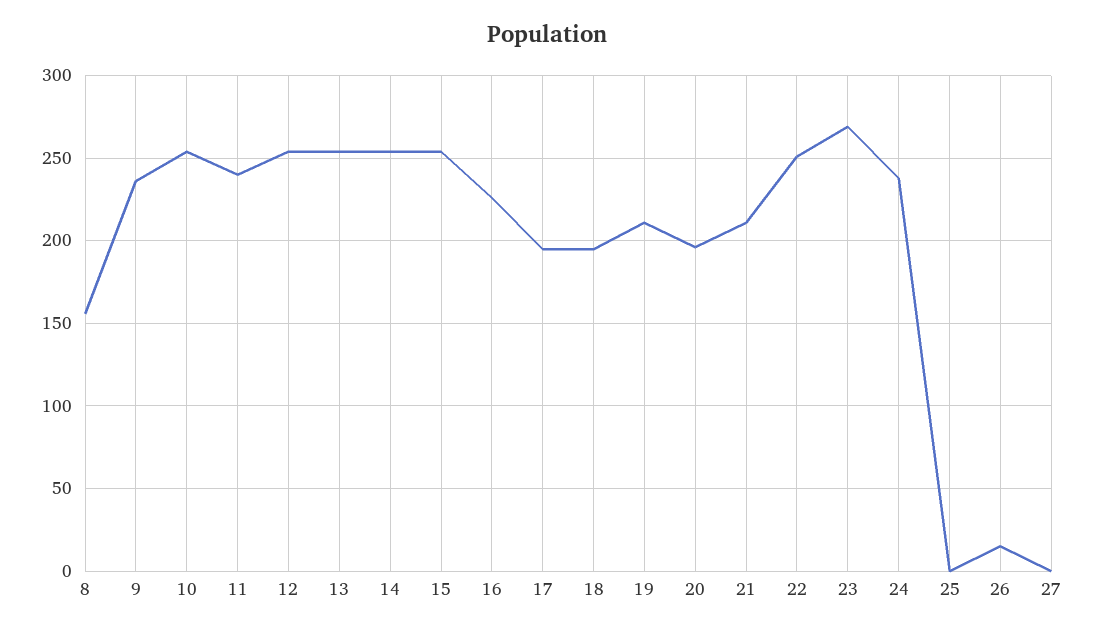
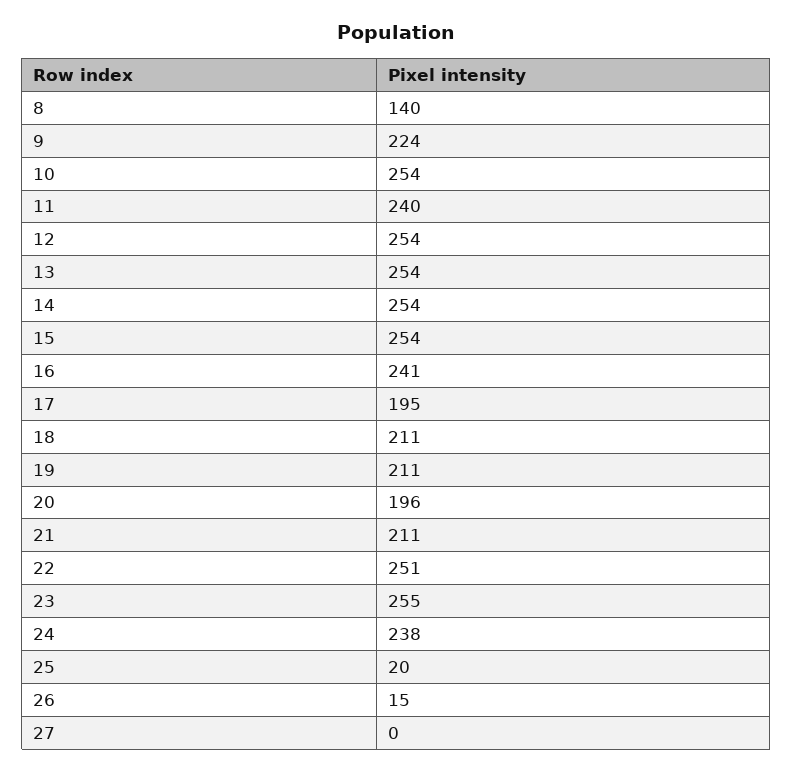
  {
-   "8": 155,
+   "8": 140,
-   "9": 235,
+   "9": 224,
    "10": 254,
    "11": 240,
    "12": 254,
    "13": 254,
    "14": 254,
    "15": 254,
-   "16": 225,
+   "16": 241,
    "17": 195,
-   "18": 195,
+   "18": 211,
    "19": 211,
    "20": 196,
    "21": 211,
    "22": 251,
-   "23": 270,
+   "23": 255,
    "24": 238,
-   "25": 0,
+   "25": 20,
    "26": 15,
    "27": 0
  }

